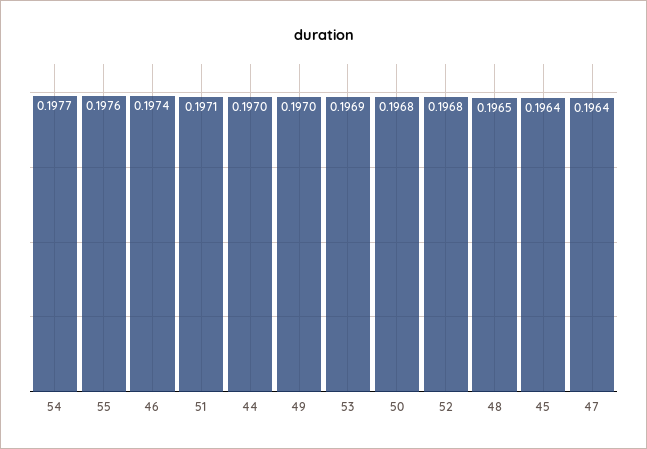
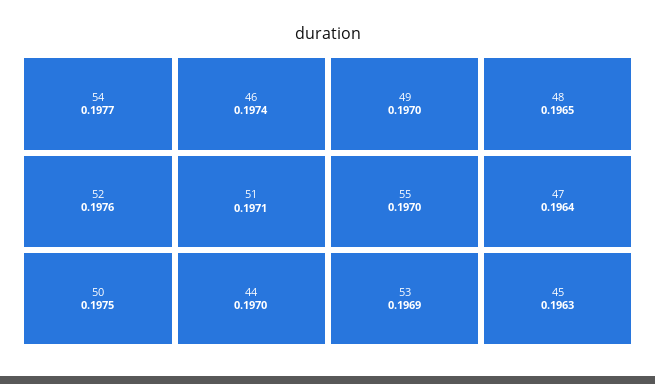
  {
    "54": 0.1977,
-   "55": 0.1976,
+   "55": 0.197,
    "46": 0.1974,
    "51": 0.1971,
    "44": 0.197,
    "49": 0.197,
    "53": 0.1969,
-   "50": 0.1968,
+   "50": 0.1975,
-   "52": 0.1968,
+   "52": 0.1976,
    "48": 0.1965,
-   "45": 0.1964,
+   "45": 0.1963,
    "47": 0.1964
  }

